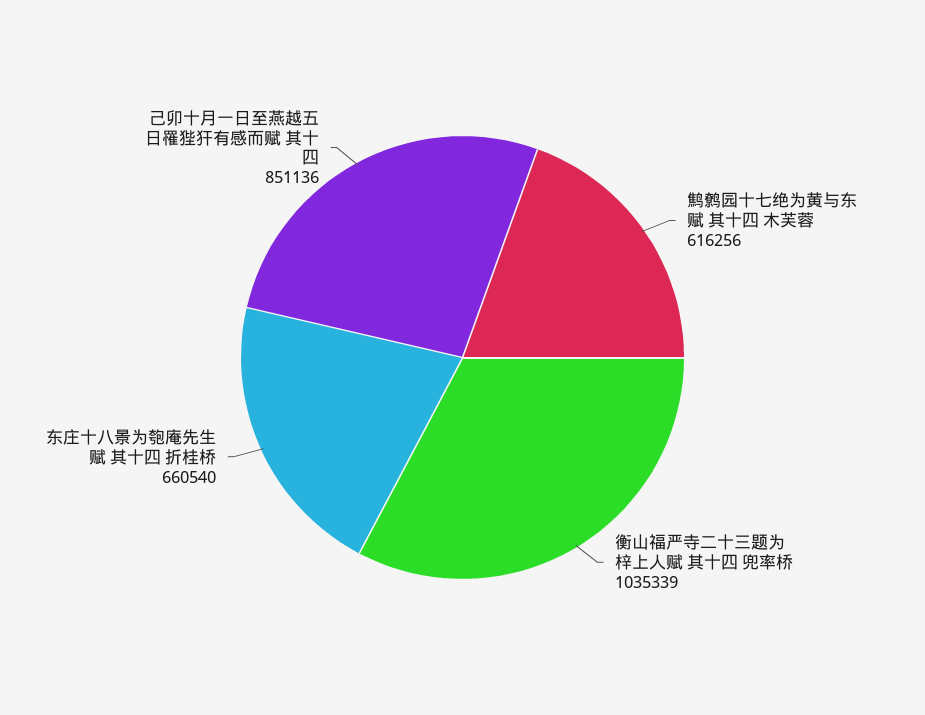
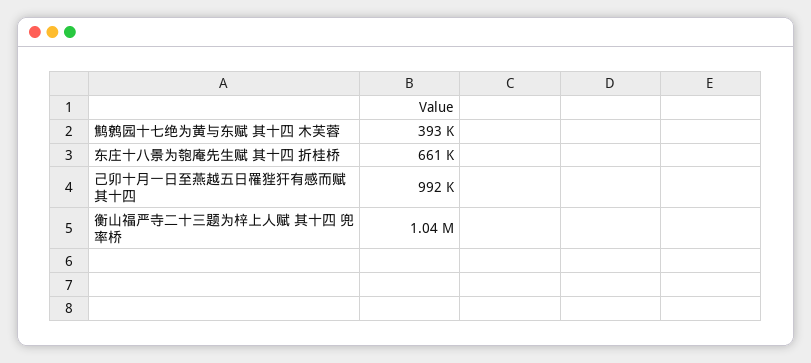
  {
-   "鹪鹩园十七绝为黄与东赋 其十四 木芙蓉": 616256,
+   "鹪鹩园十七绝为黄与东赋 其十四 木芙蓉": 393000,
    "衡山福严寺二十三题为梓上人赋 其十四 兜率桥": 1035339,
    "东庄十八景为匏庵先生赋 其十四 折桂桥": 660540,
-   "己卯十月一日至燕越五日罹狴犴有感而赋 其十四": 851136
+   "己卯十月一日至燕越五日罹狴犴有感而赋 其十四": 992000
  }

